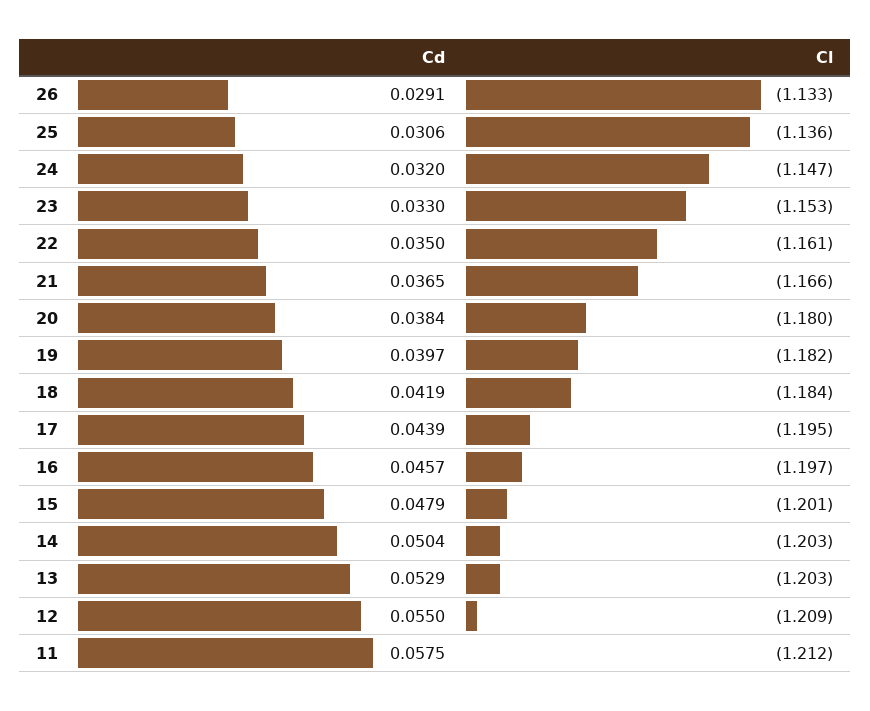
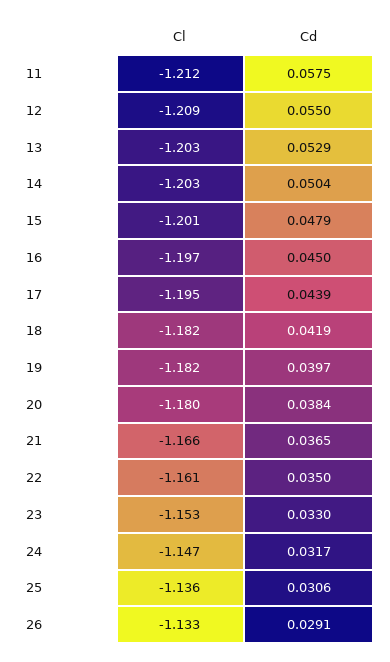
  {
    "Cd": {
      "26": 0.0291,
      "25": 0.0306,
-     "24": 0.032,
+     "24": 0.0317,
      "23": 0.033,
      "22": 0.035,
      "21": 0.0365,
      "20": 0.0384,
      "19": 0.0397,
      "18": 0.0419,
      "17": 0.0439,
-     "16": 0.0457,
+     "16": 0.045,
      "15": 0.0479,
      "14": 0.0504,
      "13": 0.0529,
      "12": 0.055,
      "11": 0.0575
    },
    "Cl": {
      "26": -1.133,
      "25": -1.136,
      "24": -1.147,
      "23": -1.153,
      "22": -1.161,
      "21": -1.166,
      "20": -1.18,
      "19": -1.182,
-     "18": -1.184,
+     "18": -1.182,
      "17": -1.195,
      "16": -1.197,
      "15": -1.201,
      "14": -1.203,
      "13": -1.203,
      "12": -1.209,
      "11": -1.212
    }
  }

